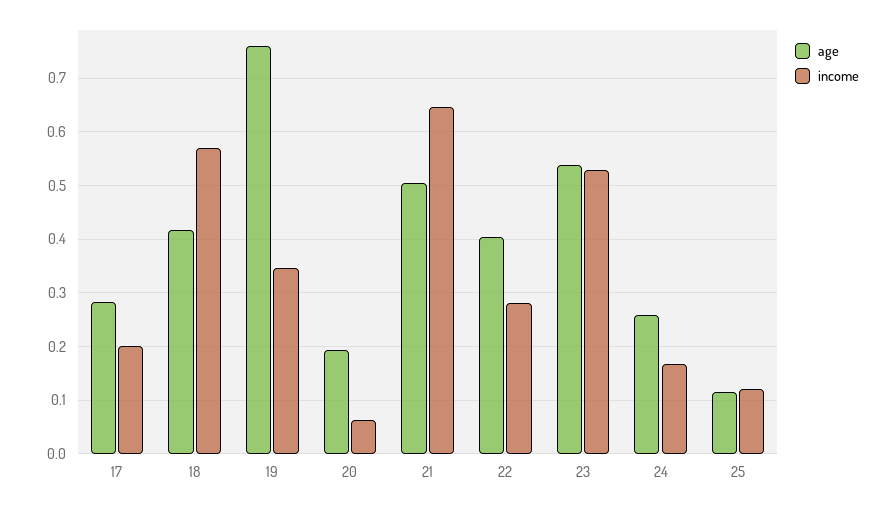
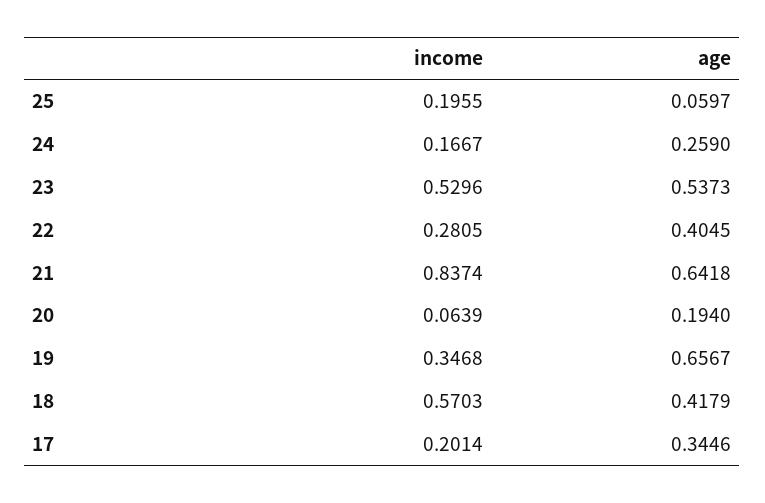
  {
    "age": {
-     "17": 0.28,
+     "17": 0.3446,
      "18": 0.4179,
-     "19": 0.76,
+     "19": 0.6567,
      "20": 0.194,
-     "21": 0.5,
+     "21": 0.6418,
      "22": 0.4045,
      "23": 0.5373,
      "24": 0.259,
-     "25": 0.12
+     "25": 0.0597
    },
    "income": {
      "17": 0.2014,
      "18": 0.5703,
      "19": 0.3468,
      "20": 0.0639,
-     "21": 0.64,
+     "21": 0.8374,
      "22": 0.2805,
      "23": 0.5296,
      "24": 0.1667,
-     "25": 0.12
+     "25": 0.1955
    }
  }

